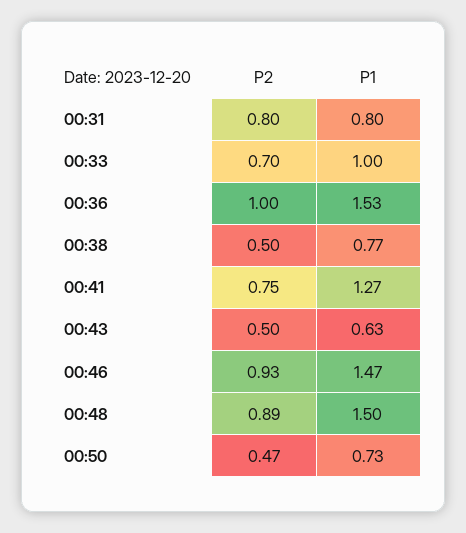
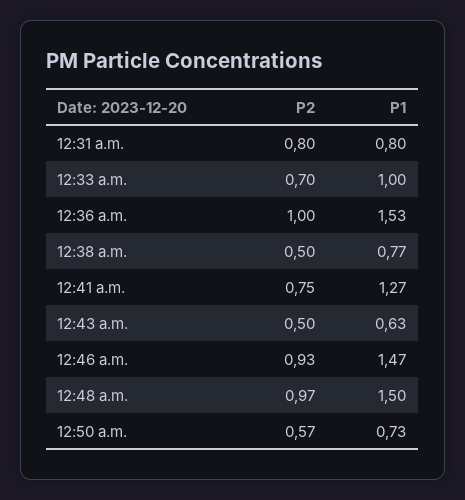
  {
    "P2": {
      "00:31": 0.8,
      "00:33": 0.7,
      "00:36": 1,
      "00:38": 0.5,
      "00:41": 0.75,
      "00:43": 0.5,
      "00:46": 0.93,
-     "00:48": 0.89,
+     "00:48": 0.97,
-     "00:50": 0.47
+     "00:50": 0.57
    },
    "P1": {
      "00:31": 0.8,
      "00:33": 1,
      "00:36": 1.53,
      "00:38": 0.77,
      "00:41": 1.27,
      "00:43": 0.63,
      "00:46": 1.47,
      "00:48": 1.5,
      "00:50": 0.73
    }
  }

